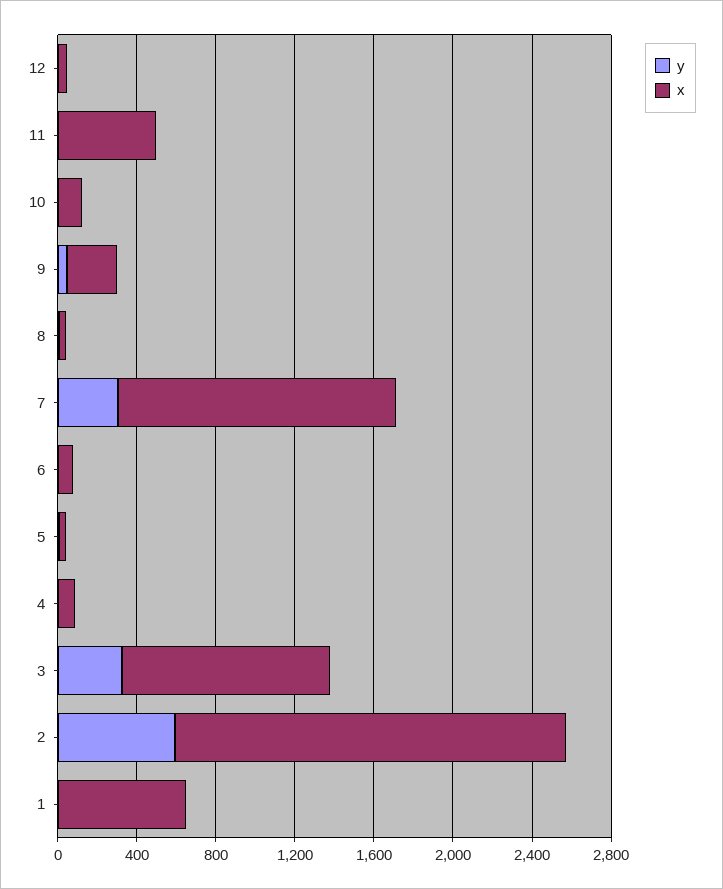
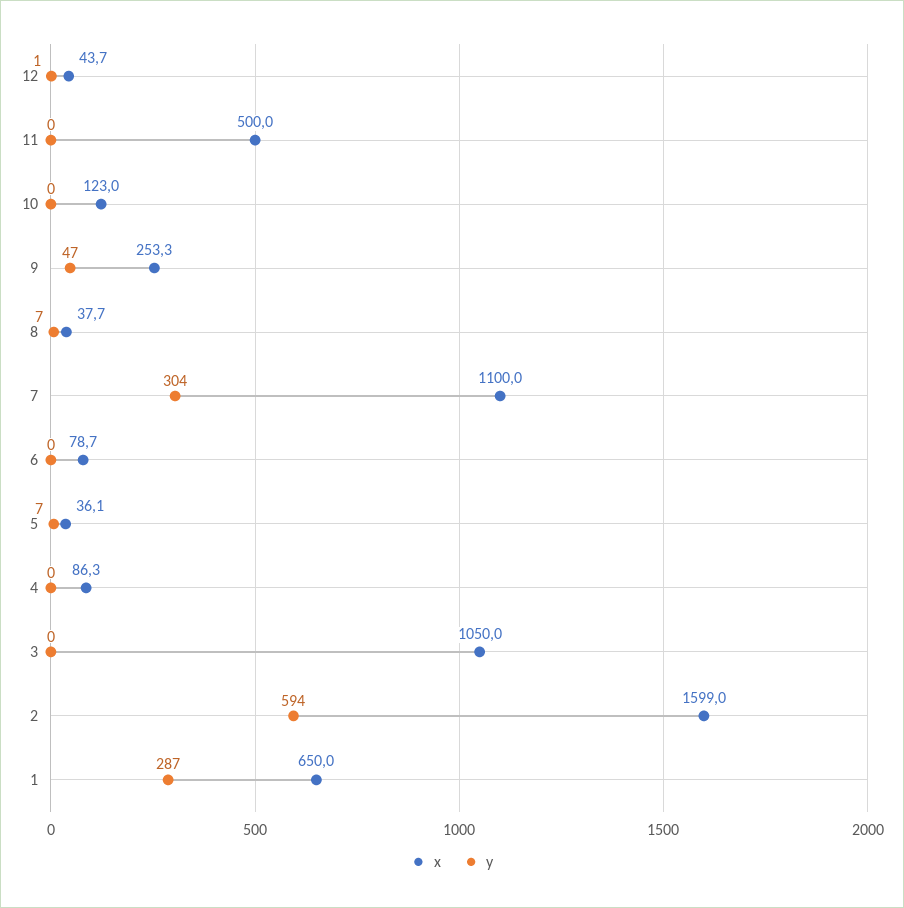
  {
    "y": {
      "12": 1,
      "11": 0,
      "10": 0,
      "9": 47,
      "8": 7,
      "7": 304,
      "6": 0,
      "5": 7,
      "4": 0,
-     "3": 300,
+     "3": 0,
      "2": 594,
-     "1": 0
+     "1": 287
    },
    "x": {
      "12": 43.7,
      "11": 500,
      "10": 123,
      "9": 253.3,
      "8": 37.7,
-     "7": 1400,
+     "7": 1100,
      "6": 78.7,
      "5": 36.1,
      "4": 86.3,
      "3": 1050,
-     "2": 2000,
+     "2": 1599,
      "1": 650
    }
  }

